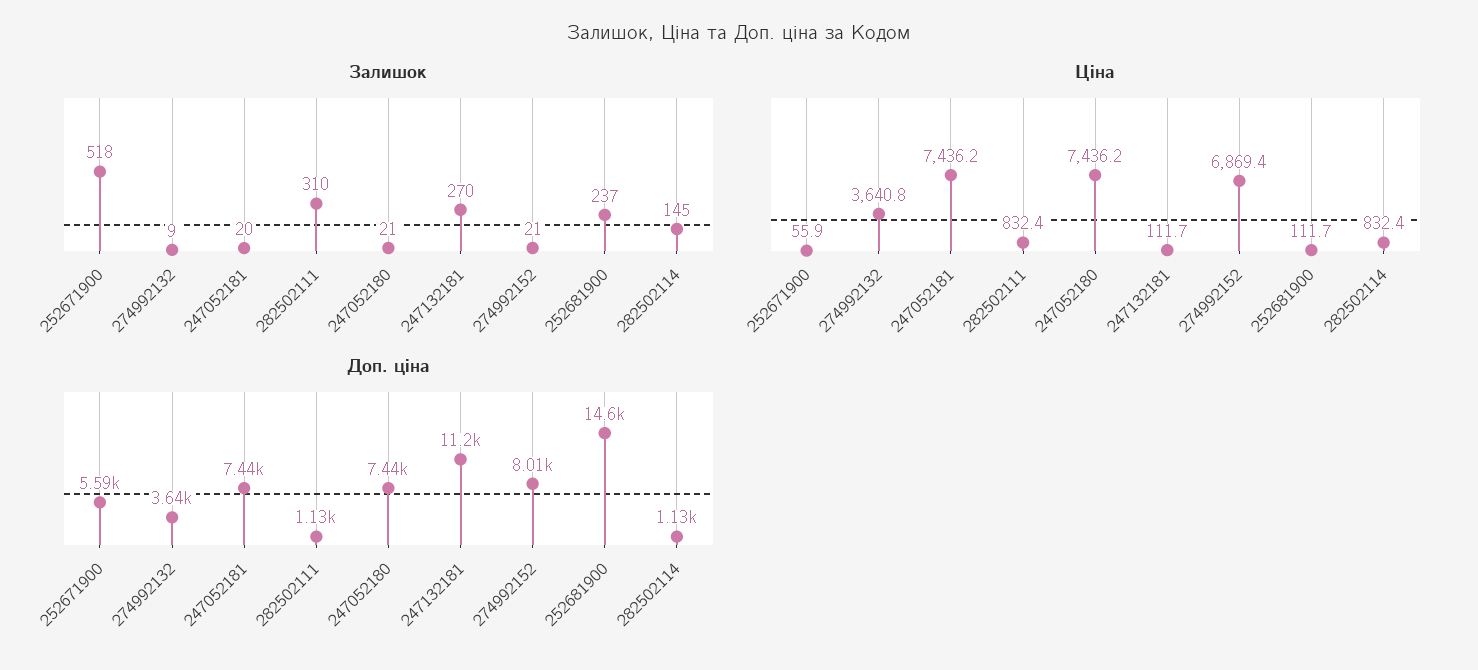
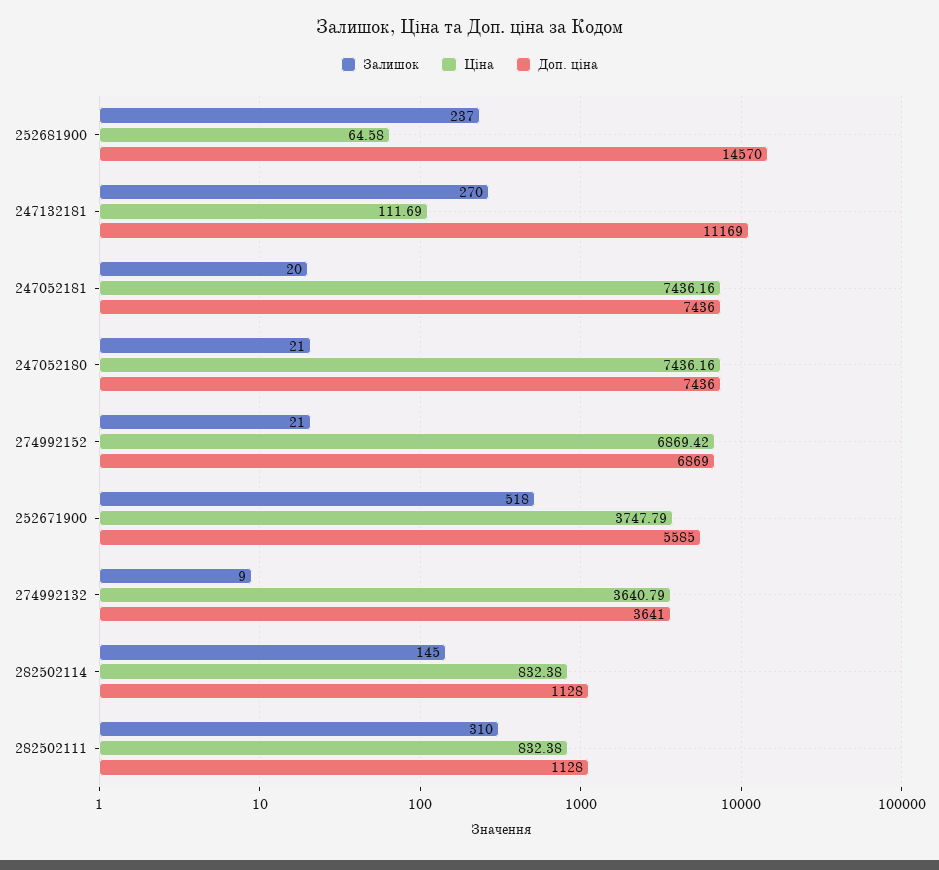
  {
    "Залишок": {
      "252671900": 518,
      "274992132": 9,
      "247052181": 20,
      "282502111": 310,
      "247052180": 21,
      "247132181": 270,
      "274992152": 21,
      "252681900": 237,
      "282502114": 145
    },
    "Ціна": {
-     "252671900": 55.9,
+     "252671900": 3747.79,
      "274992132": 3640.79,
      "247052181": 7436.16,
      "282502111": 832.38,
      "247052180": 7436.16,
      "247132181": 111.69,
      "274992152": 6869.42,
-     "252681900": 111.7,
+     "252681900": 64.58,
      "282502114": 832.38
    },
    "Доп. ціна": {
      "252671900": 5585,
      "274992132": 3641,
      "247052181": 7436,
      "282502111": 1128,
      "247052180": 7436,
      "247132181": 11169,
-     "274992152": 8010,
+     "274992152": 6869,
      "252681900": 14570,
      "282502114": 1128
    }
  }

